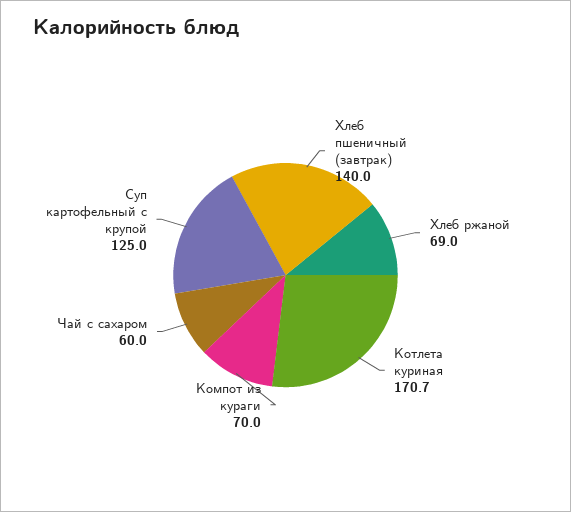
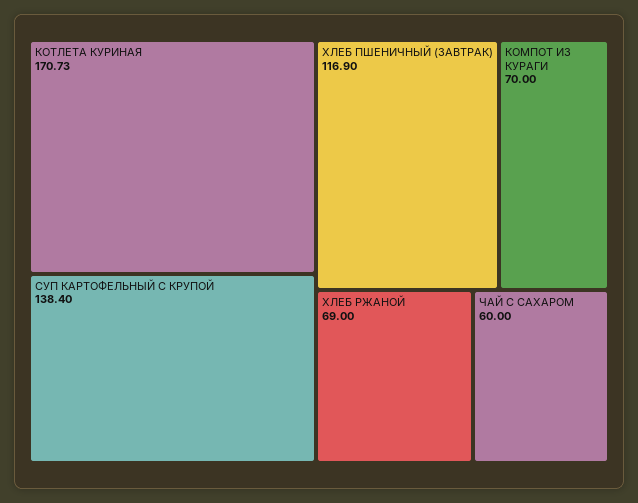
  {
-   "Хлеб пшеничный (завтрак)": 140,
+   "Хлеб пшеничный (завтрак)": 116.9,
    "Хлеб ржаной": 69,
    "Котлета куриная": 170.73,
    "Компот из кураги": 70,
    "Чай с сахаром": 60,
-   "Суп картофельный с крупой": 125
+   "Суп картофельный с крупой": 138.4
  }

